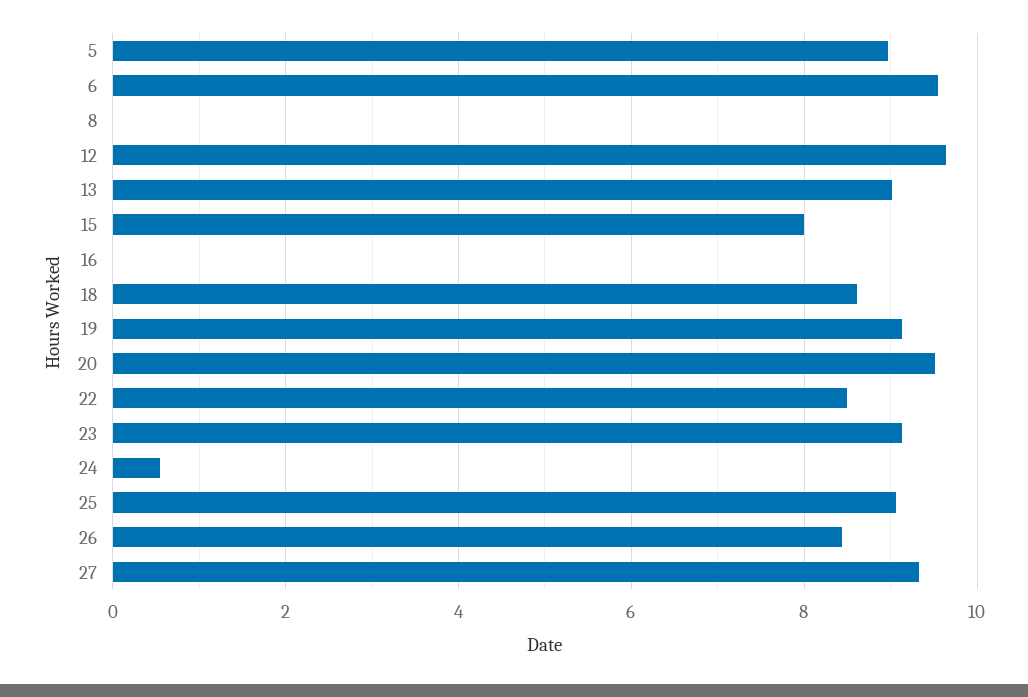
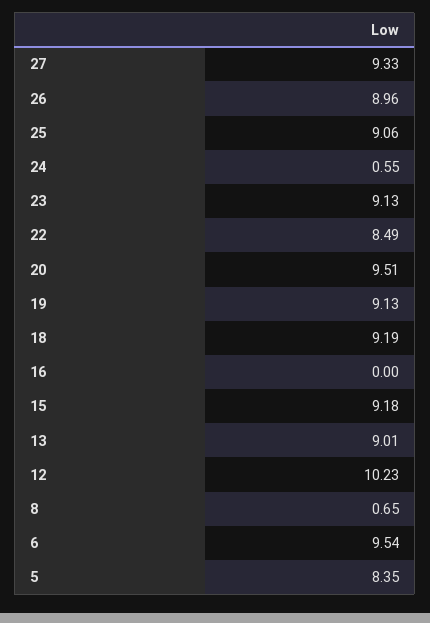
  {
-   "5": 9,
+   "5": 8.35,
    "6": 9.54,
-   "8": 0,
+   "8": 0.65,
-   "12": 9.6,
+   "12": 10.23,
    "13": 9.01,
-   "15": 8,
+   "15": 9.18,
    "16": 0,
-   "18": 8.6,
+   "18": 9.19,
    "19": 9.13,
    "20": 9.51,
    "22": 8.49,
    "23": 9.13,
    "24": 0.55,
    "25": 9.06,
-   "26": 8.4,
+   "26": 8.96,
    "27": 9.33
  }

